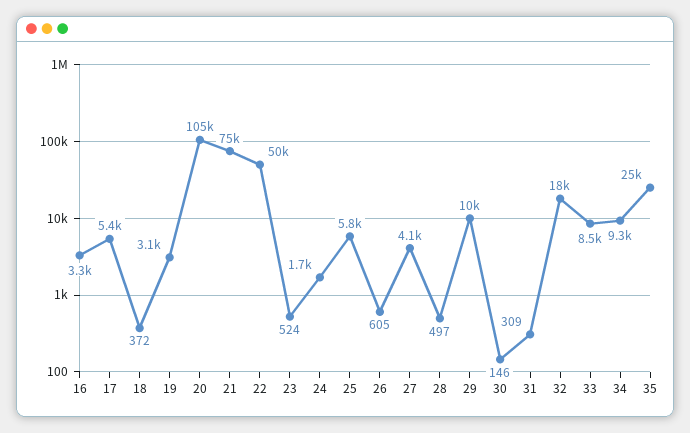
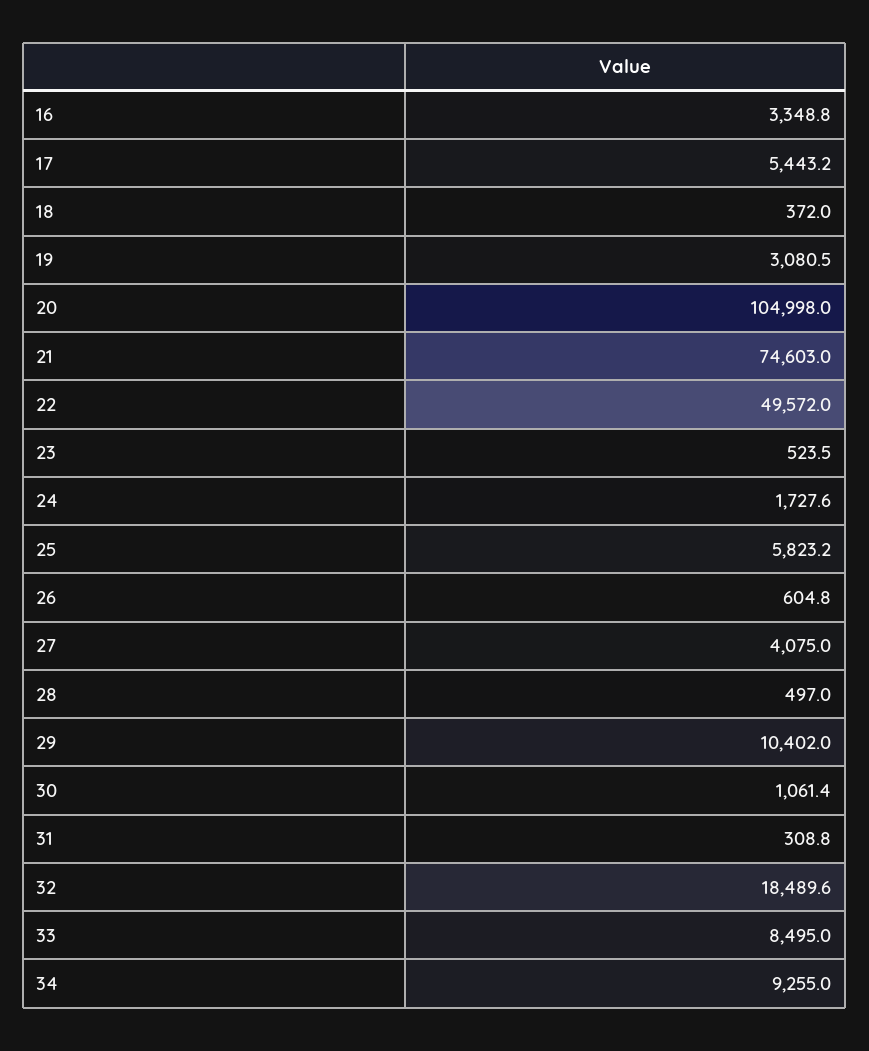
  {
    "16": 3348.8,
    "17": 5443.2,
    "18": 372,
    "19": 3080.5,
    "20": 104998,
    "21": 74603,
    "22": 49572,
    "23": 523.5,
    "24": 1727.6,
    "25": 5823.2,
    "26": 604.8,
    "27": 4075,
    "28": 497,
    "29": 10402,
-   "30": 146,
+   "30": 1061.4,
    "31": 308.8,
    "32": 18489.6,
    "33": 8495,
-   "34": 9255,
+   "34": 9255
-   "35": 25000
  }

